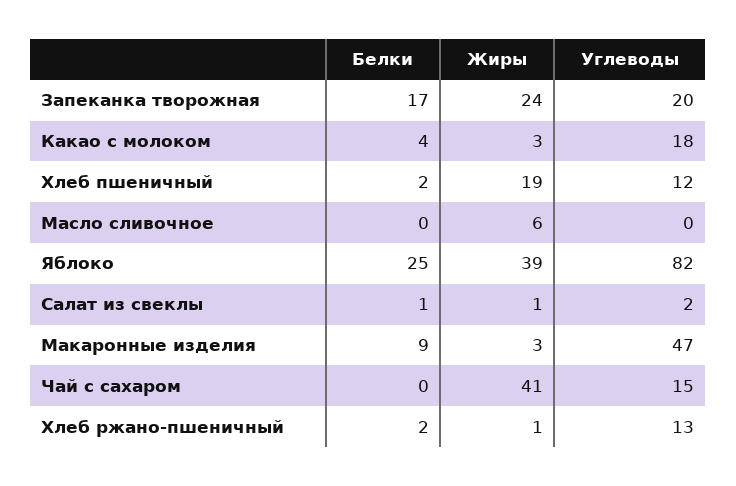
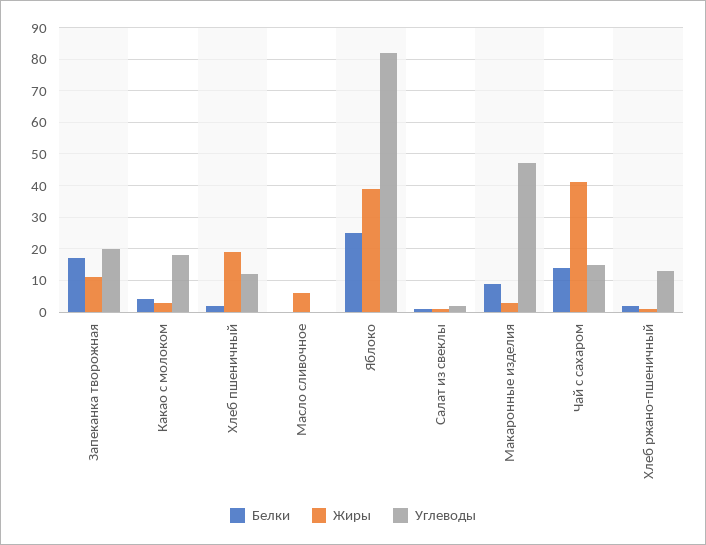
  {
    "Белки": {
      "Запеканка творожная": 17,
      "Какао с молоком": 4,
      "Хлеб пшеничный": 2,
      "Масло сливочное": 0,
      "Яблоко": 25,
      "Салат из свеклы": 1,
      "Макаронные изделия": 9,
-     "Чай с сахаром": 0,
+     "Чай с сахаром": 15,
      "Хлеб ржано-пшеничный": 2
    },
    "Жиры": {
-     "Запеканка творожная": 24,
+     "Запеканка творожная": 10,
      "Какао с молоком": 3,
      "Хлеб пшеничный": 19,
      "Масло сливочное": 6,
      "Яблоко": 39,
      "Салат из свеклы": 1,
      "Макаронные изделия": 3,
      "Чай с сахаром": 41,
      "Хлеб ржано-пшеничный": 1
    },
    "Углеводы": {
      "Запеканка творожная": 20,
      "Какао с молоком": 18,
      "Хлеб пшеничный": 12,
      "Масло сливочное": 0,
      "Яблоко": 82,
      "Салат из свеклы": 2,
      "Макаронные изделия": 47,
      "Чай с сахаром": 15,
      "Хлеб ржано-пшеничный": 13
    }
  }

